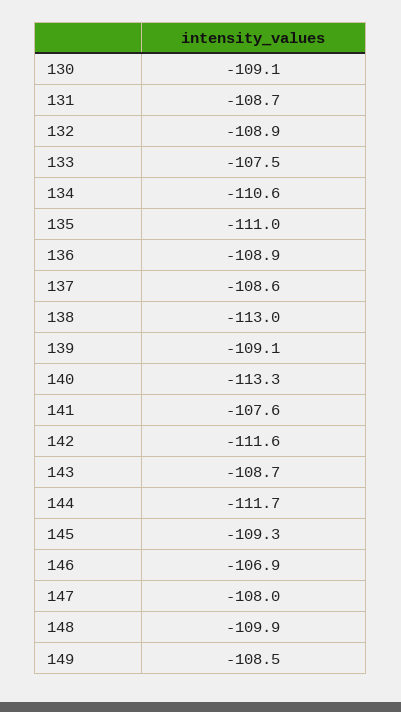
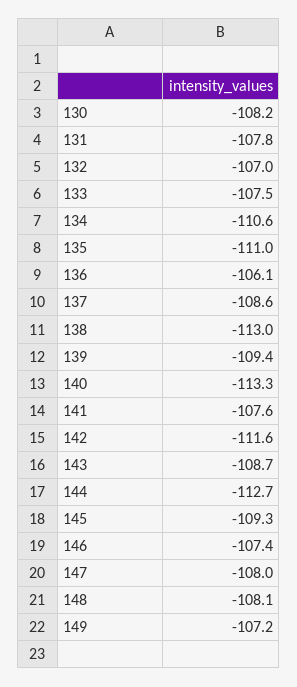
  {
-   "130": -109.1,
+   "130": -108.2,
-   "131": -108.7,
+   "131": -107.8,
-   "132": -108.9,
+   "132": -107,
    "133": -107.5,
    "134": -110.6,
    "135": -111,
-   "136": -108.9,
+   "136": -106.1,
    "137": -108.6,
    "138": -113,
-   "139": -109.1,
+   "139": -109.4,
    "140": -113.3,
    "141": -107.6,
    "142": -111.6,
    "143": -108.7,
-   "144": -111.7,
+   "144": -112.7,
    "145": -109.3,
-   "146": -106.9,
+   "146": -107.4,
    "147": -108,
-   "148": -109.9,
+   "148": -108.1,
-   "149": -108.5
+   "149": -107.2
  }

